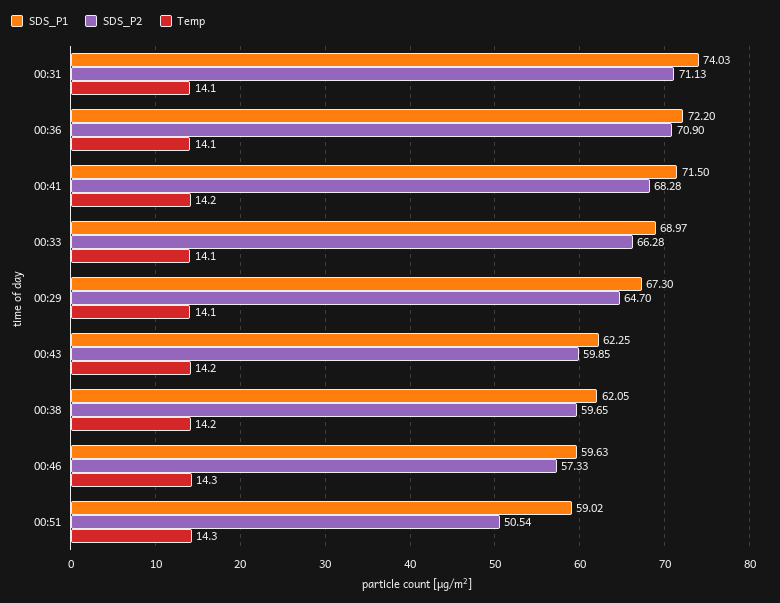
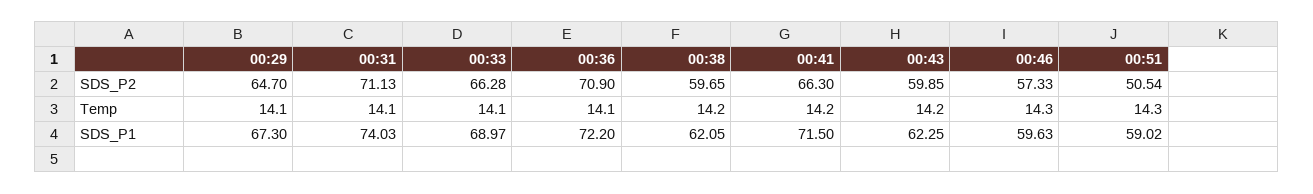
  {
    "SDS_P1": {
      "00:31": 74.03,
      "00:36": 72.2,
      "00:41": 71.5,
      "00:33": 68.97,
      "00:29": 67.3,
      "00:43": 62.25,
      "00:38": 62.05,
      "00:46": 59.63,
      "00:51": 59.02
    },
    "SDS_P2": {
      "00:31": 71.13,
      "00:36": 70.9,
-     "00:41": 68.28,
+     "00:41": 66.3,
      "00:33": 66.28,
      "00:29": 64.7,
      "00:43": 59.85,
      "00:38": 59.65,
      "00:46": 57.33,
      "00:51": 50.54
    },
    "Temp": {
      "00:31": 14.1,
      "00:36": 14.1,
      "00:41": 14.2,
      "00:33": 14.1,
      "00:29": 14.1,
      "00:43": 14.2,
      "00:38": 14.2,
      "00:46": 14.3,
      "00:51": 14.3
    }
  }

